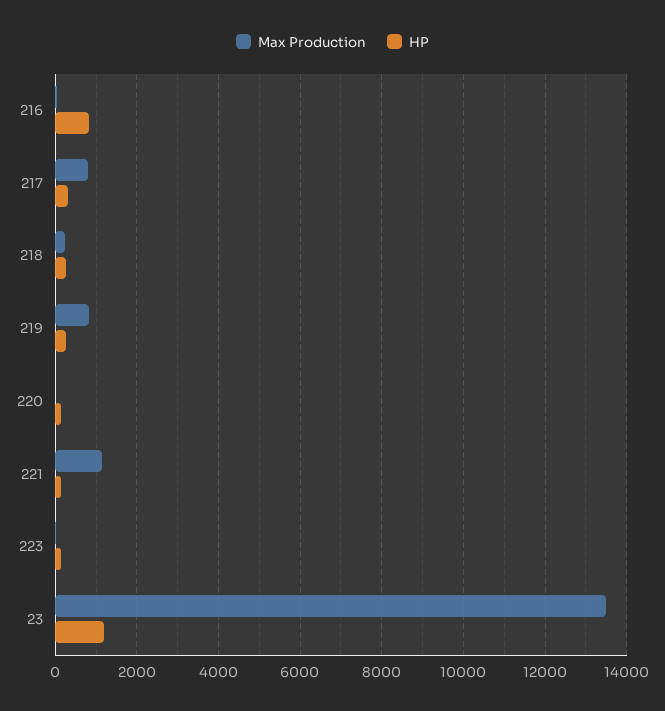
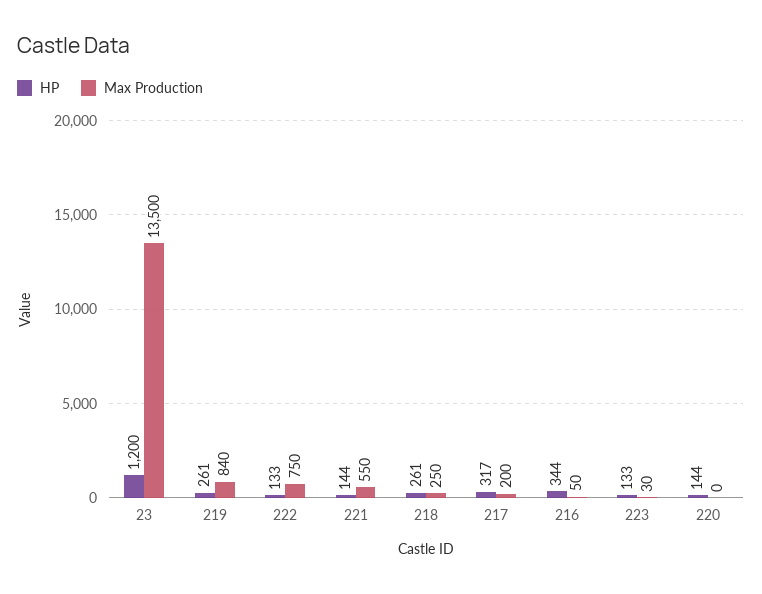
  {
    "Max Production": {
      "216": 50,
-     "217": 800,
+     "217": 200,
      "218": 250,
      "219": 840,
      "220": 0,
-     "221": 1200,
+     "221": 550,
      "223": 30,
-     "23": 13500
+     "23": 13500,
+     "222": 750
    },
    "HP": {
-     "216": 800,
+     "216": 344,
      "217": 317,
      "218": 261,
      "219": 261,
      "220": 144,
      "221": 144,
      "223": 133,
-     "23": 1200
+     "23": 1200,
+     "222": 133
    }
  }

